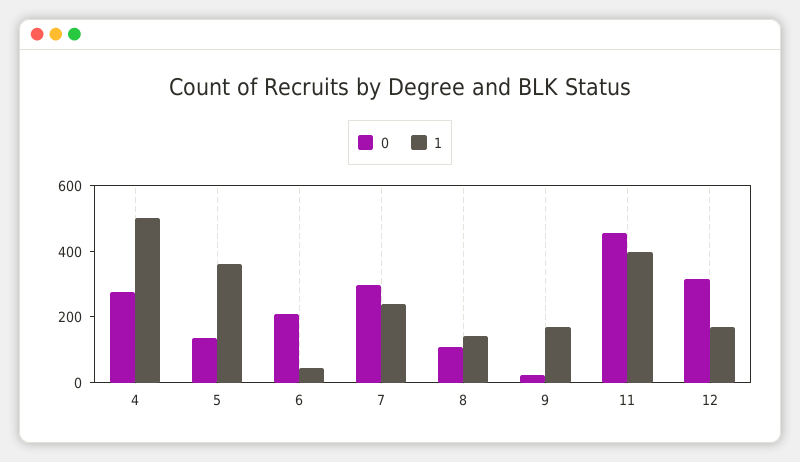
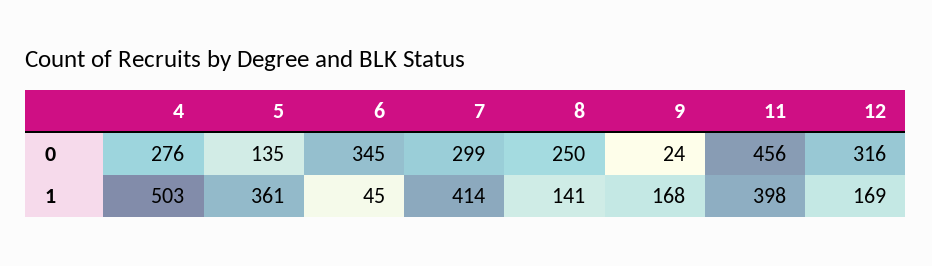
  {
    "0": {
      "4": 276,
      "5": 135,
-     "6": 200,
+     "6": 345,
      "7": 299,
-     "8": 100,
+     "8": 250,
      "9": 24,
      "11": 456,
      "12": 316
    },
    "1": {
      "4": 503,
      "5": 361,
      "6": 45,
-     "7": 250,
+     "7": 414,
      "8": 141,
      "9": 168,
      "11": 398,
      "12": 169
    }
  }

